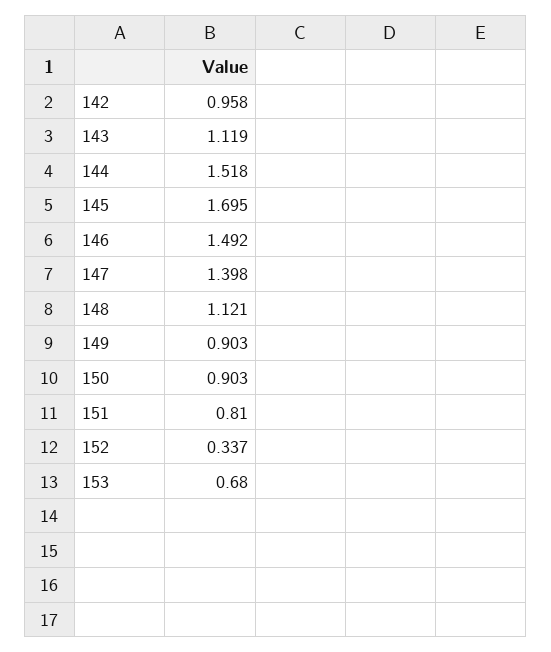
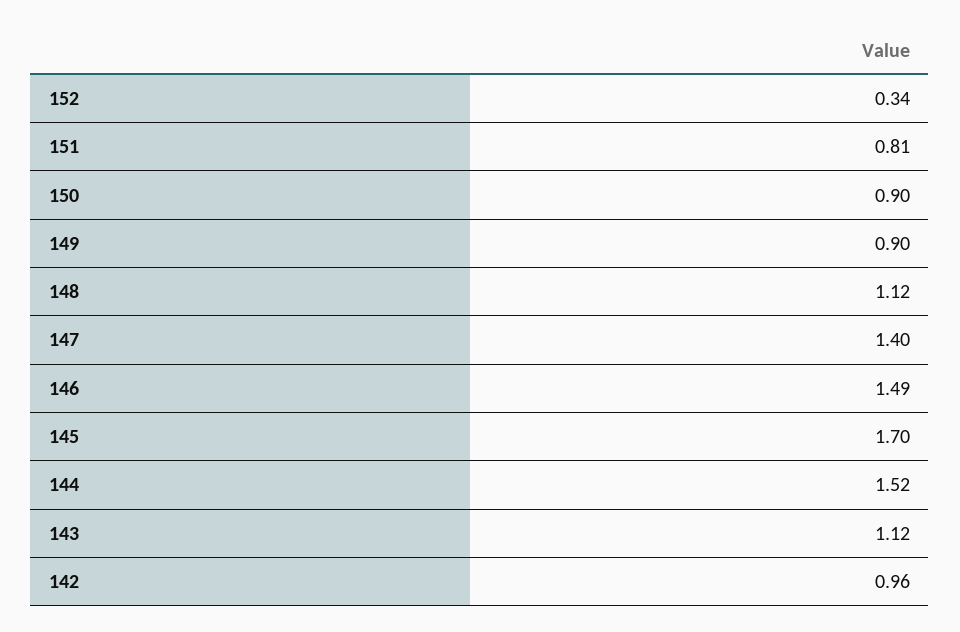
  {
    "142": 0.958,
    "143": 1.119,
    "144": 1.518,
    "145": 1.695,
    "146": 1.492,
    "147": 1.398,
    "148": 1.121,
    "149": 0.903,
    "150": 0.903,
    "151": 0.81,
-   "152": 0.337,
+   "152": 0.337
-   "153": 0.68
  }

